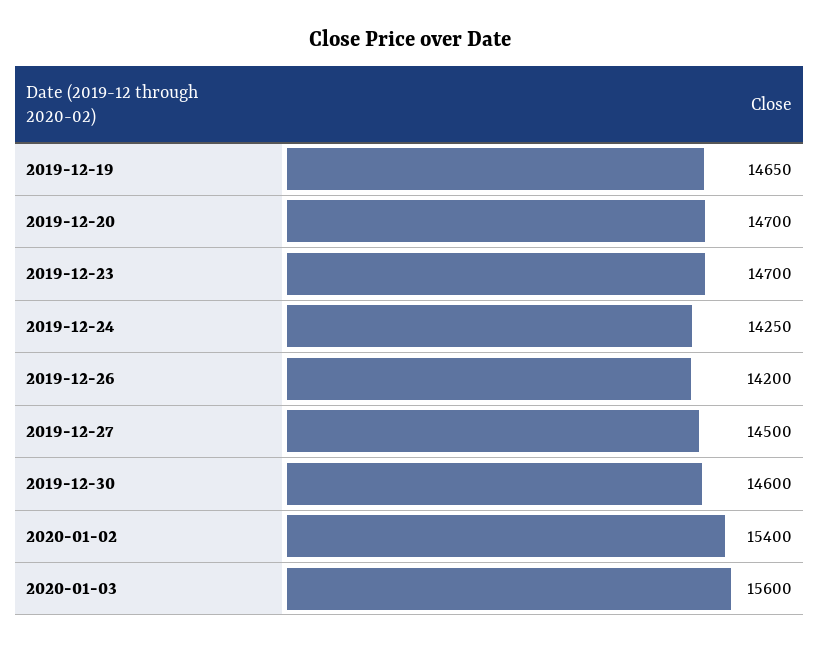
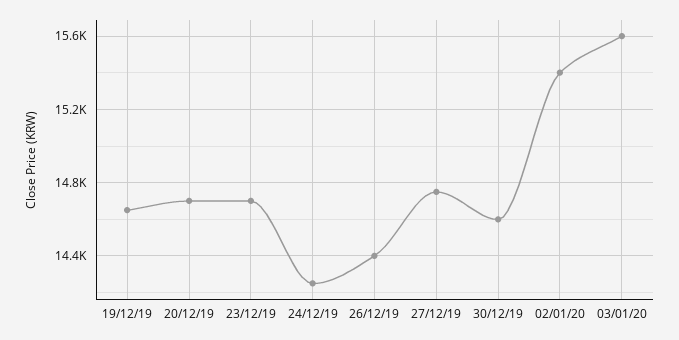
  {
    "2019-12-19": 14650,
    "2019-12-20": 14700,
    "2019-12-23": 14700,
    "2019-12-24": 14250,
-   "2019-12-26": 14200,
+   "2019-12-26": 14400,
-   "2019-12-27": 14500,
+   "2019-12-27": 14750,
    "2019-12-30": 14600,
    "2020-01-02": 15400,
    "2020-01-03": 15600
  }

